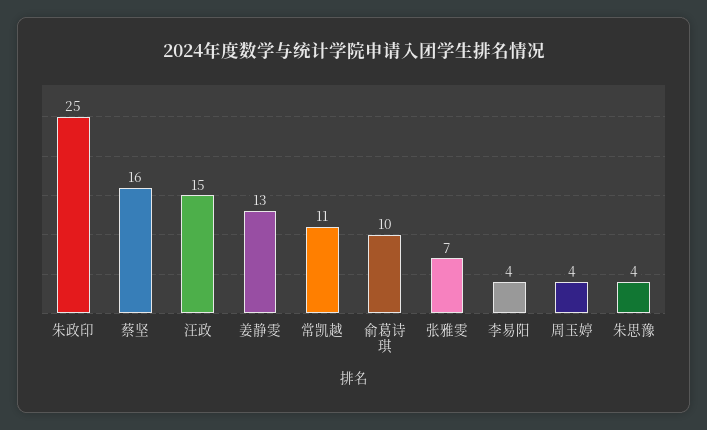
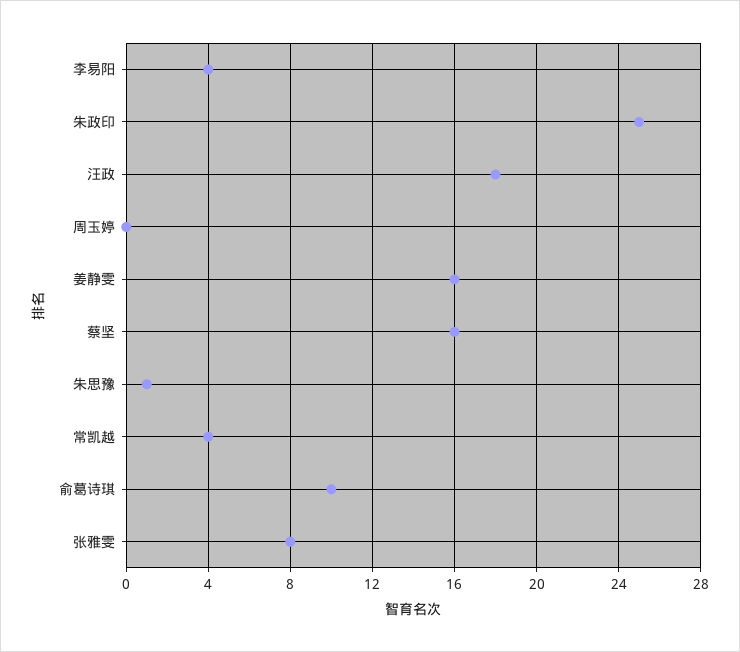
  {
    "朱政印": 25,
    "蔡坚": 16,
-   "汪政": 15,
+   "汪政": 18,
-   "姜静雯": 13,
+   "姜静雯": 16,
-   "常凯越": 11,
+   "常凯越": 4,
    "俞葛诗琪": 10,
-   "张雅雯": 7,
+   "张雅雯": 8,
    "李易阳": 4,
-   "周玉婷": 4,
+   "周玉婷": 0,
-   "朱思豫": 4
+   "朱思豫": 1
  }

